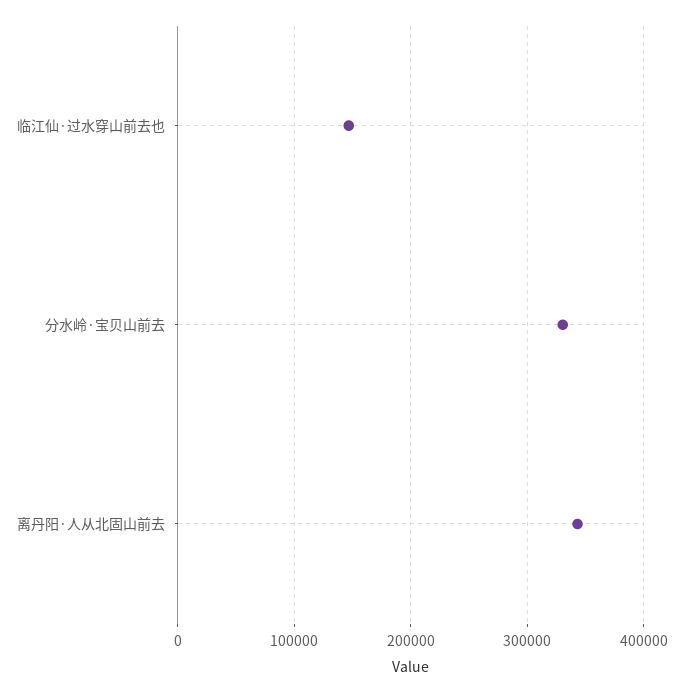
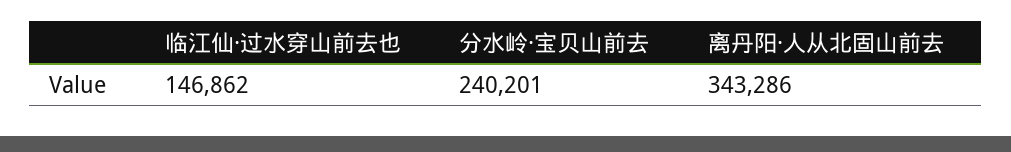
  {
    "临江仙·过水穿山前去也": 146862,
-   "分水岭·宝贝山前去": 330000,
+   "分水岭·宝贝山前去": 240201,
    "离丹阳·人从北固山前去": 343286
  }

